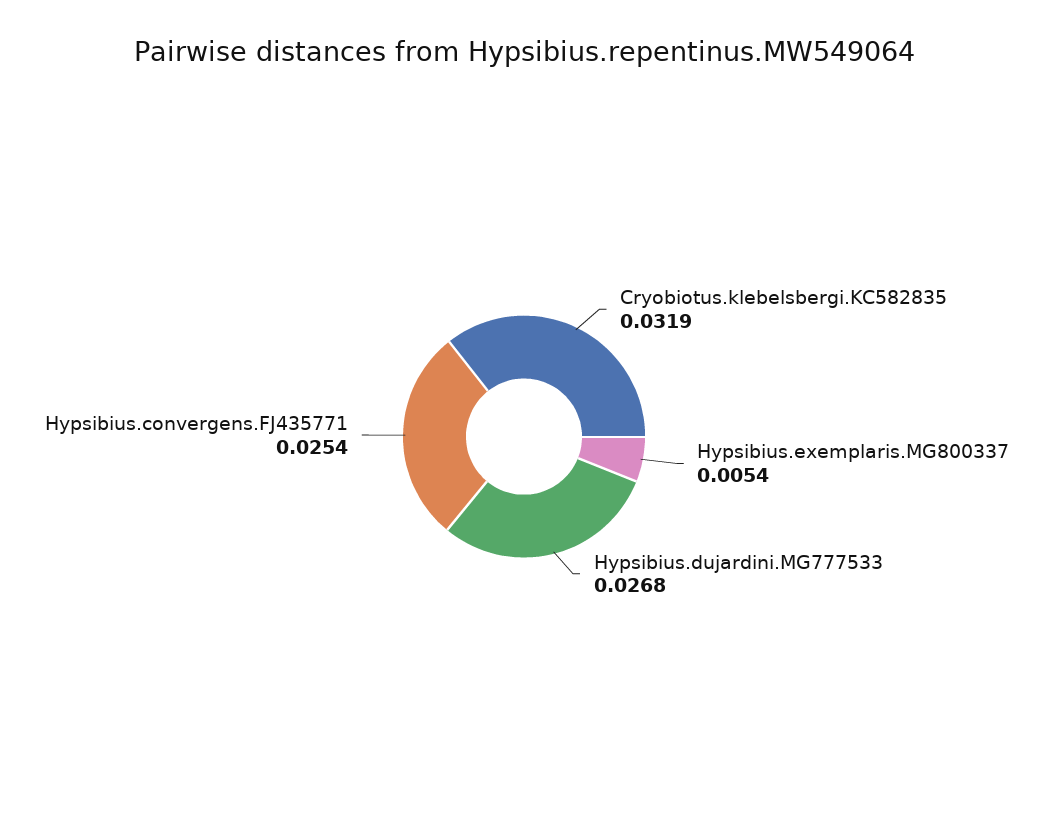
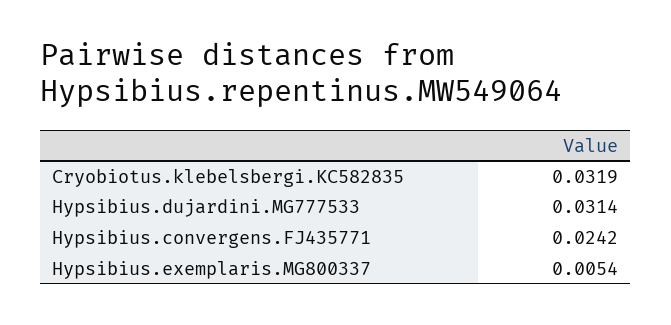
  {
    "Cryobiotus.klebelsbergi.KC582835": 0.0319,
    "Hypsibius.exemplaris.MG800337": 0.0054,
-   "Hypsibius.dujardini.MG777533": 0.0268,
+   "Hypsibius.dujardini.MG777533": 0.0314,
-   "Hypsibius.convergens.FJ435771": 0.0254
+   "Hypsibius.convergens.FJ435771": 0.0242
  }

